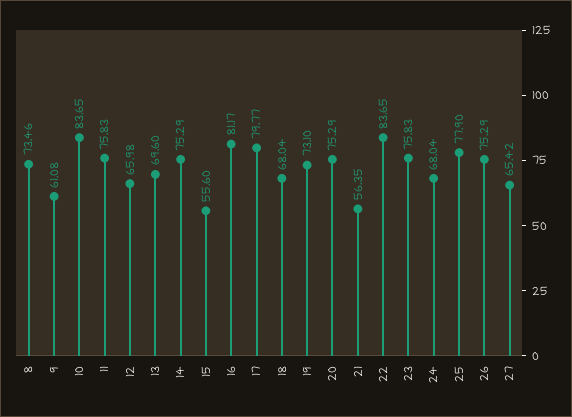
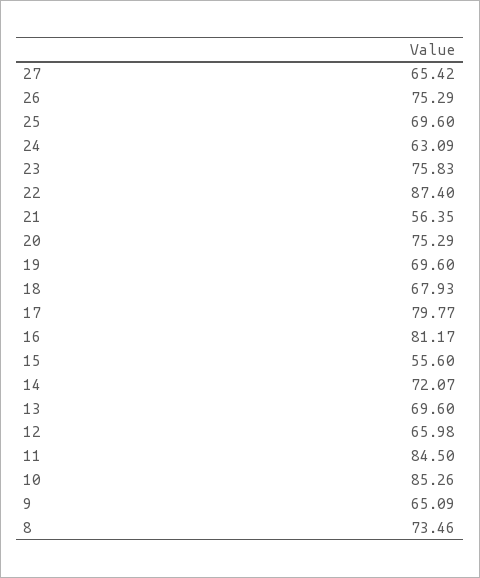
  {
    "8": 73.46,
-   "9": 61.08,
+   "9": 65.09,
-   "10": 83.65,
+   "10": 85.26,
-   "11": 75.83,
+   "11": 84.5,
    "12": 65.98,
    "13": 69.6,
-   "14": 75.29,
+   "14": 72.07,
    "15": 55.6,
    "16": 81.17,
    "17": 79.77,
-   "18": 68.04,
+   "18": 67.93,
-   "19": 73.1,
+   "19": 69.6,
    "20": 75.29,
    "21": 56.35,
-   "22": 83.65,
+   "22": 87.4,
    "23": 75.83,
-   "24": 68.04,
+   "24": 63.09,
-   "25": 77.9,
+   "25": 69.6,
    "26": 75.29,
    "27": 65.42
  }

